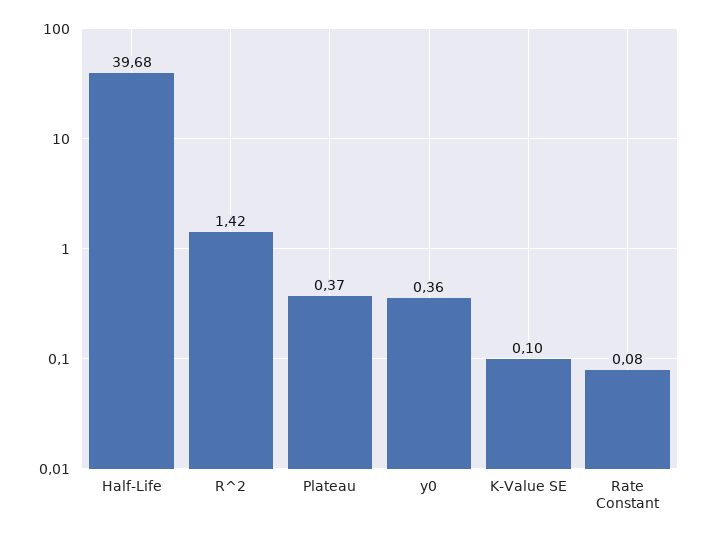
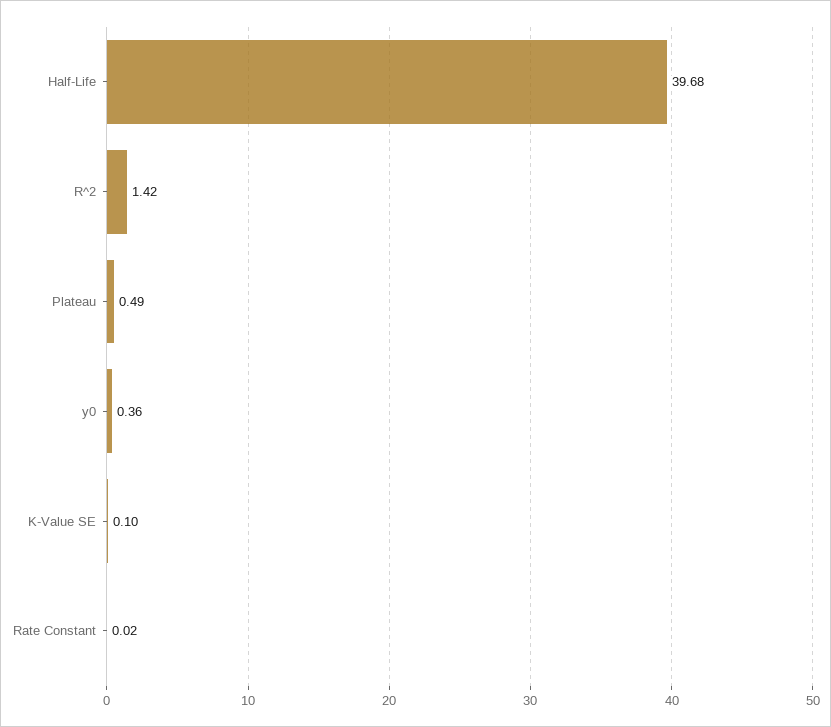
  {
    "Half-Life": 39.68,
    "R^2": 1.42,
-   "Plateau": 0.37,
+   "Plateau": 0.49,
    "y0": 0.36,
    "K-Value SE": 0.1,
-   "Rate Constant": 0.08
+   "Rate Constant": 0.02
  }

